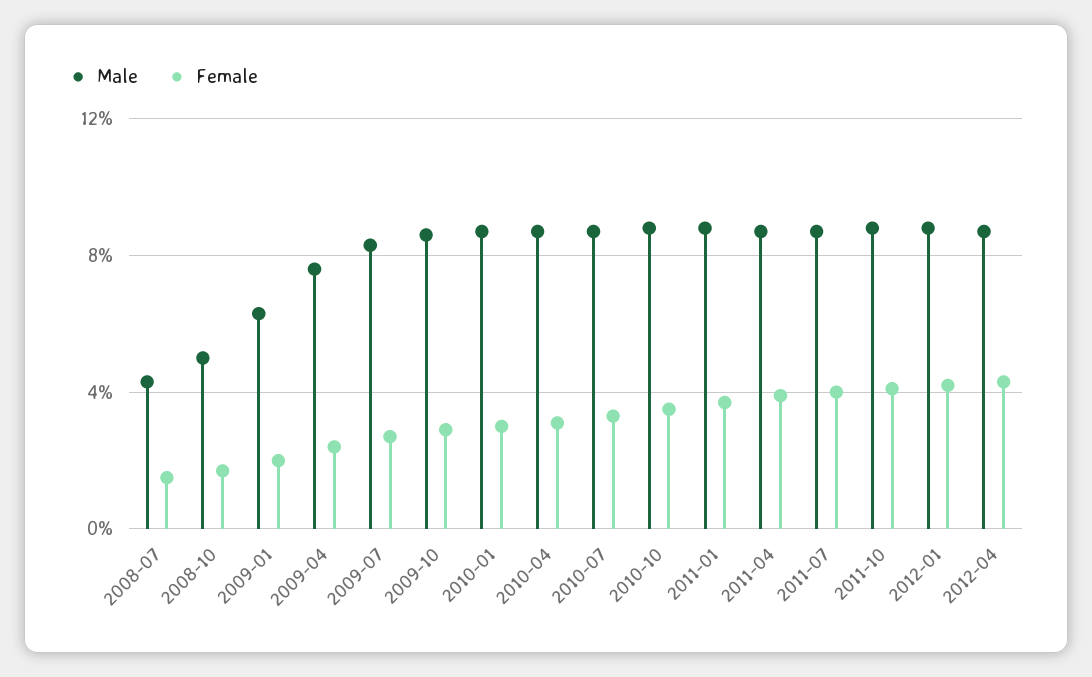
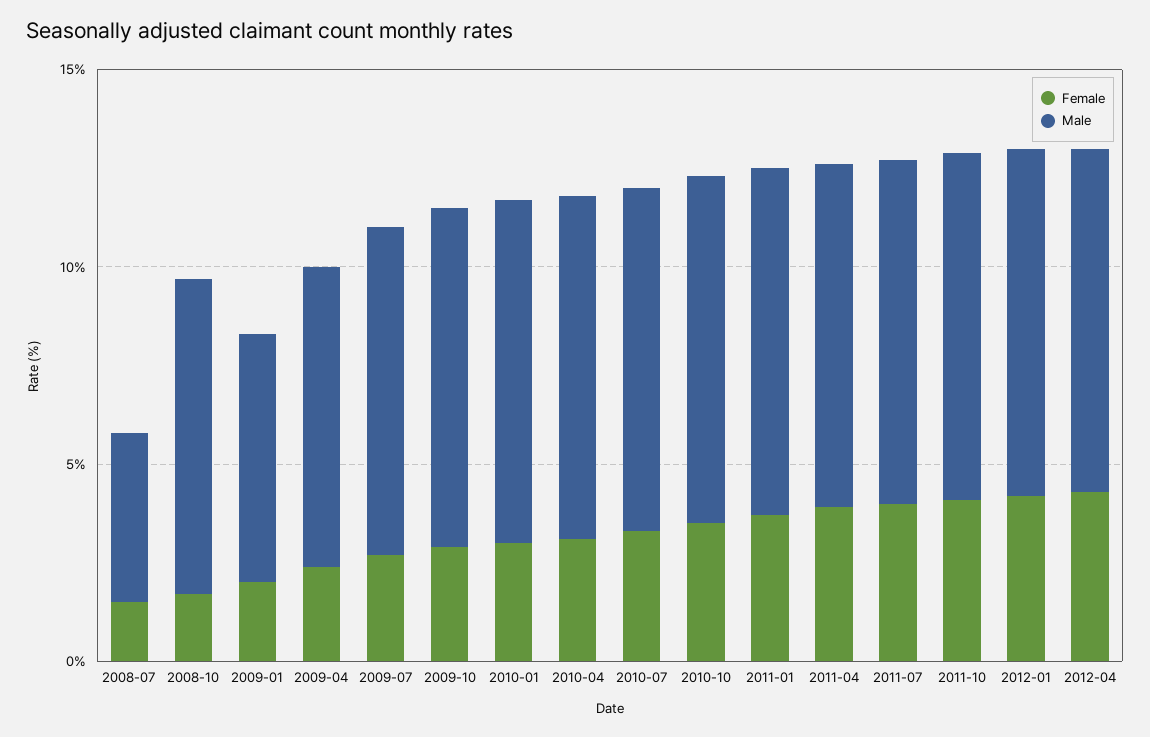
  {
    "Male": {
      "2008-07": 4.5,
-     "2008-10": 5,
+     "2008-10": 8,
      "2009-01": 6.5,
      "2009-04": 7.5,
      "2009-07": 8.5,
      "2009-10": 8.5,
      "2010-01": 8.5,
      "2010-04": 8.5,
      "2010-07": 8.5,
      "2010-10": 9,
      "2011-01": 9,
      "2011-04": 8.5,
      "2011-07": 8.5,
      "2011-10": 9,
      "2012-01": 9,
      "2012-04": 8.5
    },
    "Female": {
      "2008-07": 1.5,
      "2008-10": 1.5,
      "2009-01": 2,
      "2009-04": 2.5,
      "2009-07": 2.5,
      "2009-10": 3,
      "2010-01": 3,
      "2010-04": 3,
      "2010-07": 3.5,
      "2010-10": 3.5,
      "2011-01": 3.5,
      "2011-04": 4,
      "2011-07": 4,
      "2011-10": 4,
      "2012-01": 4,
      "2012-04": 4.5
    }
  }

